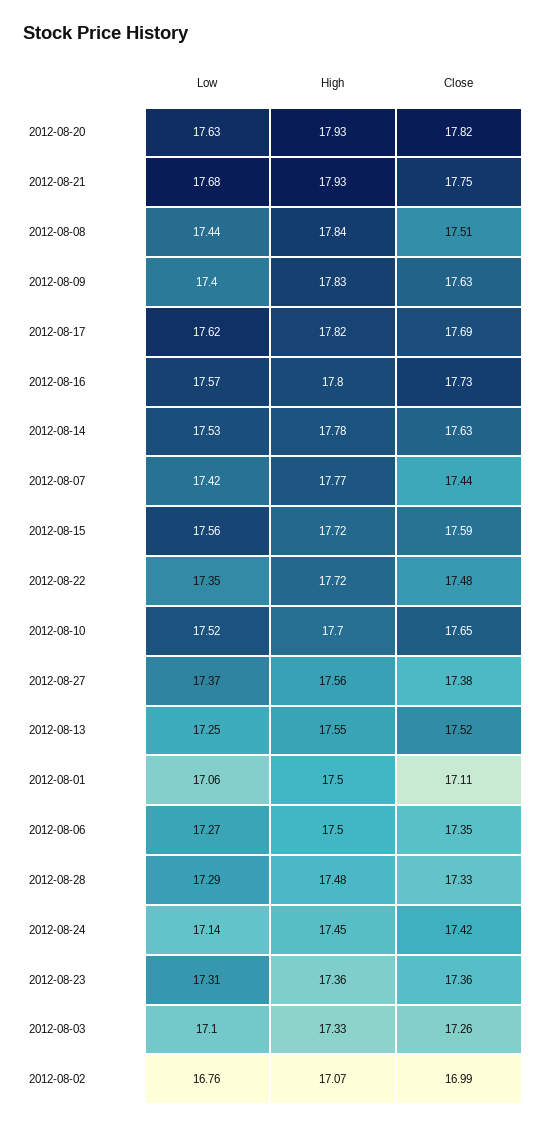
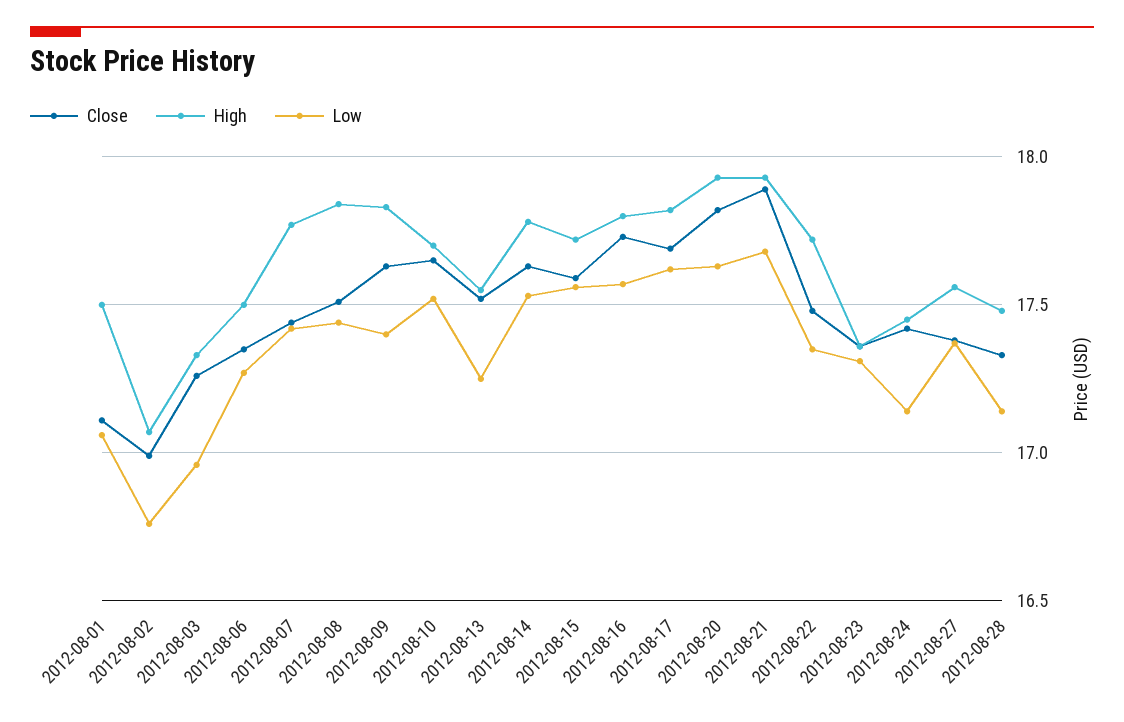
  {
    "Low": {
      "2012-08-20": 17.63,
      "2012-08-21": 17.68,
      "2012-08-08": 17.44,
      "2012-08-09": 17.4,
      "2012-08-17": 17.62,
      "2012-08-16": 17.57,
      "2012-08-14": 17.53,
      "2012-08-07": 17.42,
      "2012-08-15": 17.56,
      "2012-08-22": 17.35,
      "2012-08-10": 17.52,
      "2012-08-27": 17.37,
      "2012-08-13": 17.25,
      "2012-08-01": 17.06,
      "2012-08-06": 17.27,
-     "2012-08-28": 17.29,
+     "2012-08-28": 17.15,
      "2012-08-24": 17.14,
      "2012-08-23": 17.31,
-     "2012-08-03": 17.1,
+     "2012-08-03": 16.95,
      "2012-08-02": 16.76
    },
    "High": {
      "2012-08-20": 17.93,
      "2012-08-21": 17.93,
      "2012-08-08": 17.84,
      "2012-08-09": 17.83,
      "2012-08-17": 17.82,
      "2012-08-16": 17.8,
      "2012-08-14": 17.78,
      "2012-08-07": 17.77,
      "2012-08-15": 17.72,
      "2012-08-22": 17.72,
      "2012-08-10": 17.7,
      "2012-08-27": 17.56,
      "2012-08-13": 17.55,
      "2012-08-01": 17.5,
      "2012-08-06": 17.5,
      "2012-08-28": 17.48,
      "2012-08-24": 17.45,
      "2012-08-23": 17.36,
      "2012-08-03": 17.33,
      "2012-08-02": 17.07
    },
    "Close": {
      "2012-08-20": 17.82,
-     "2012-08-21": 17.75,
+     "2012-08-21": 17.9,
      "2012-08-08": 17.51,
      "2012-08-09": 17.63,
      "2012-08-17": 17.69,
      "2012-08-16": 17.73,
      "2012-08-14": 17.63,
      "2012-08-07": 17.44,
      "2012-08-15": 17.59,
      "2012-08-22": 17.48,
      "2012-08-10": 17.65,
      "2012-08-27": 17.38,
      "2012-08-13": 17.52,
      "2012-08-01": 17.11,
      "2012-08-06": 17.35,
      "2012-08-28": 17.33,
      "2012-08-24": 17.42,
      "2012-08-23": 17.36,
      "2012-08-03": 17.26,
      "2012-08-02": 16.99
    }
  }

